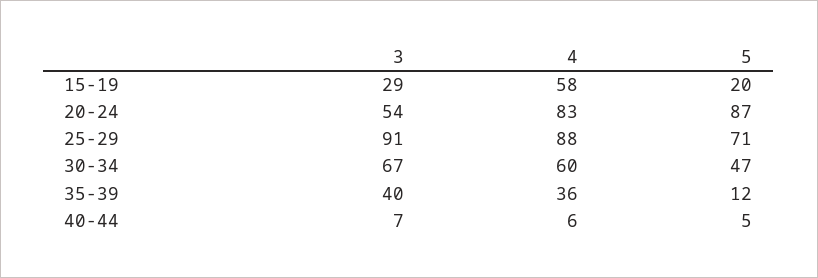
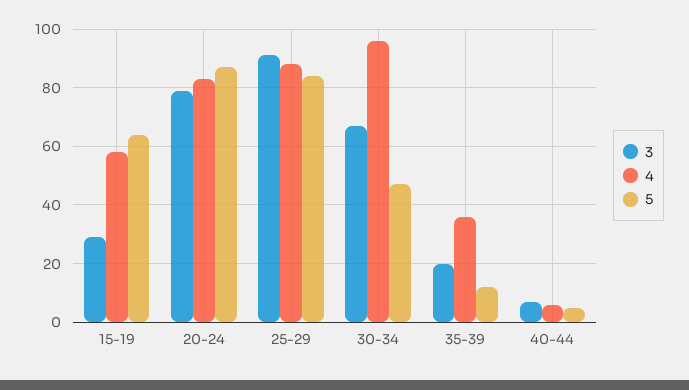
  {
    "3": {
      "15-19": 29,
-     "20-24": 54,
+     "20-24": 80,
      "25-29": 91,
      "30-34": 67,
-     "35-39": 40,
+     "35-39": 20,
      "40-44": 7
    },
    "4": {
      "15-19": 58,
      "20-24": 83,
      "25-29": 88,
-     "30-34": 60,
+     "30-34": 95,
      "35-39": 36,
      "40-44": 6
    },
    "5": {
-     "15-19": 20,
+     "15-19": 65,
      "20-24": 87,
-     "25-29": 71,
+     "25-29": 85,
      "30-34": 47,
      "35-39": 12,
      "40-44": 5
    }
  }

